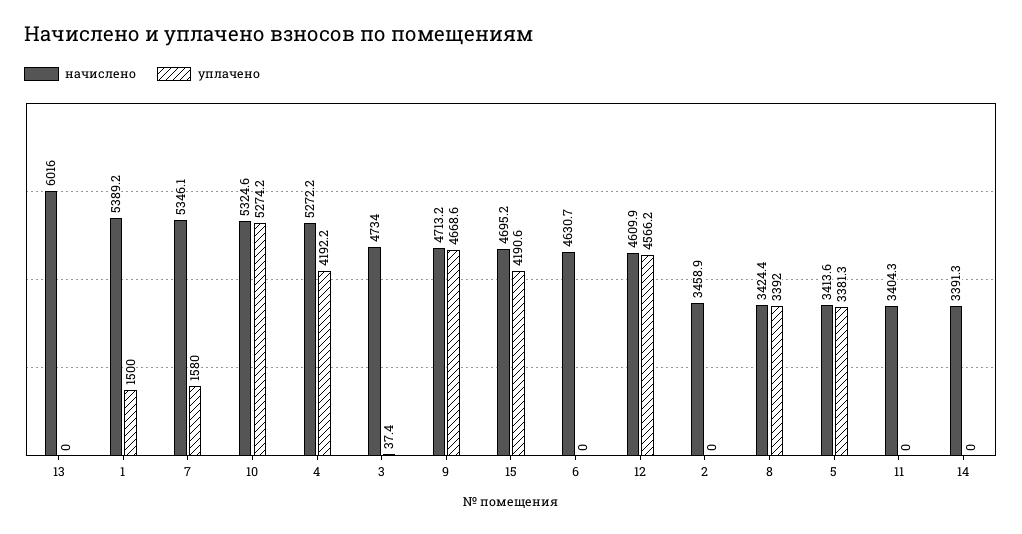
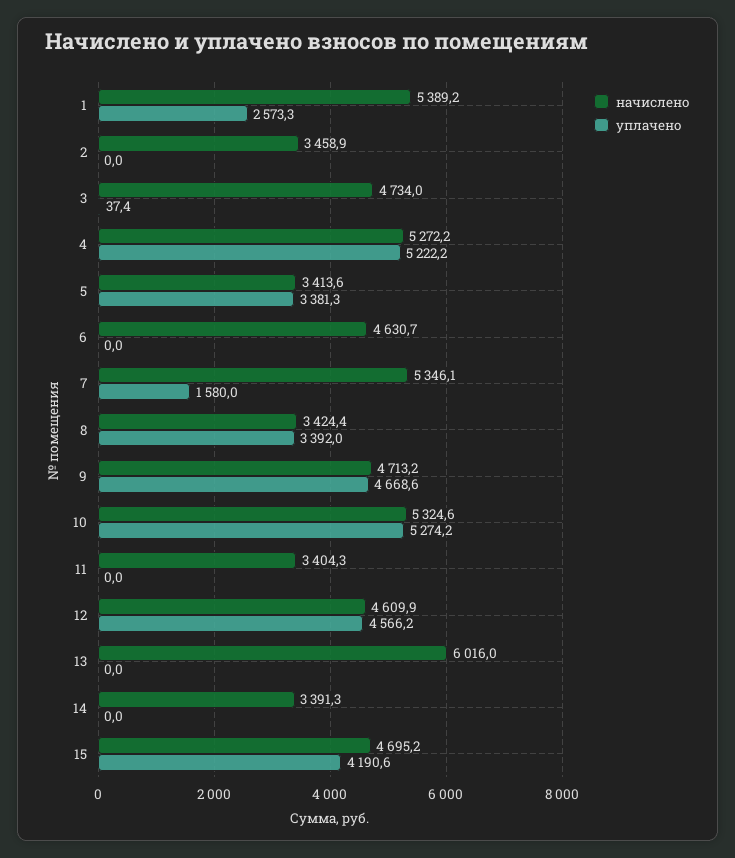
  {
    "начислено": {
      "13": 6016,
      "1": 5389.2,
      "7": 5346.1,
      "10": 5324.6,
      "4": 5272.2,
      "3": 4734,
      "9": 4713.2,
      "15": 4695.2,
      "6": 4630.7,
      "12": 4609.9,
      "2": 3458.9,
      "8": 3424.4,
      "5": 3413.6,
      "11": 3404.3,
      "14": 3391.3
    },
    "уплачено": {
      "13": 0,
-     "1": 1500,
+     "1": 2573.3,
      "7": 1580,
      "10": 5274.2,
-     "4": 4192.2,
+     "4": 5222.2,
      "3": 37.4,
      "9": 4668.6,
      "15": 4190.6,
      "6": 0,
      "12": 4566.2,
      "2": 0,
      "8": 3392,
      "5": 3381.3,
      "11": 0,
      "14": 0
    }
  }

